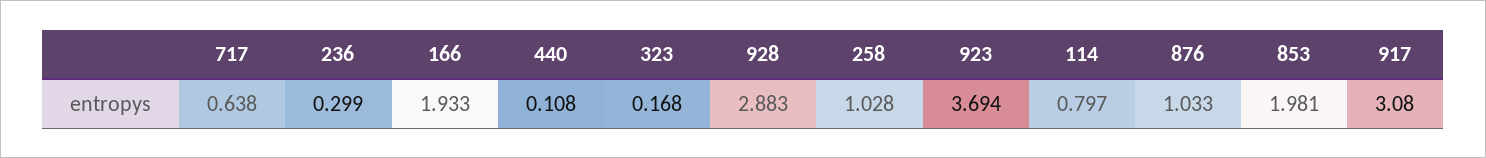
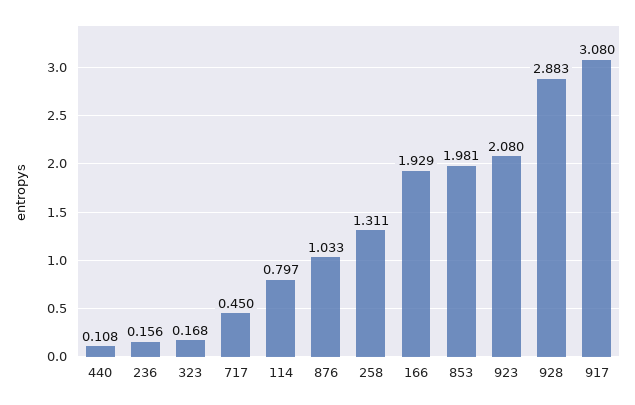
  {
-   "717": 0.638,
+   "717": 0.45,
-   "236": 0.299,
+   "236": 0.156,
-   "166": 1.933,
+   "166": 1.929,
    "440": 0.108,
    "323": 0.168,
    "928": 2.883,
-   "258": 1.028,
+   "258": 1.311,
-   "923": 3.694,
+   "923": 2.08,
    "114": 0.797,
    "876": 1.033,
    "853": 1.981,
    "917": 3.08
  }

